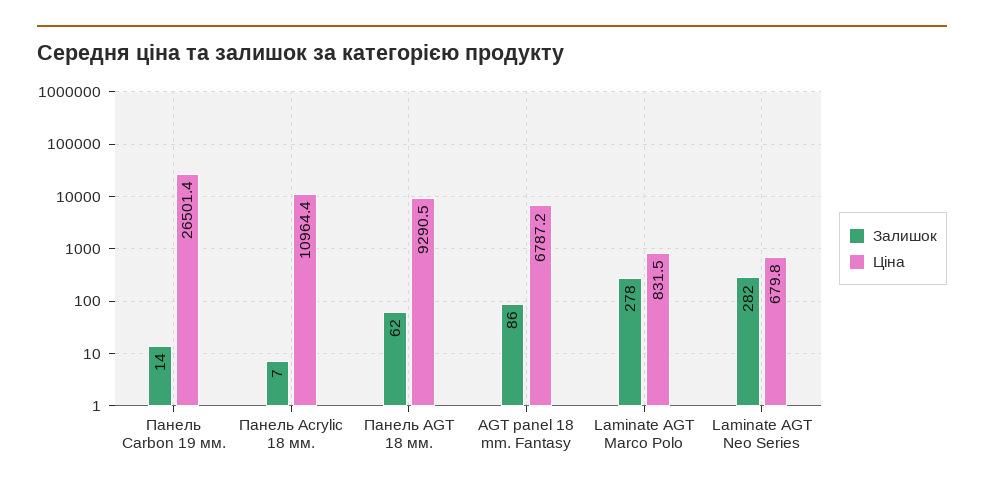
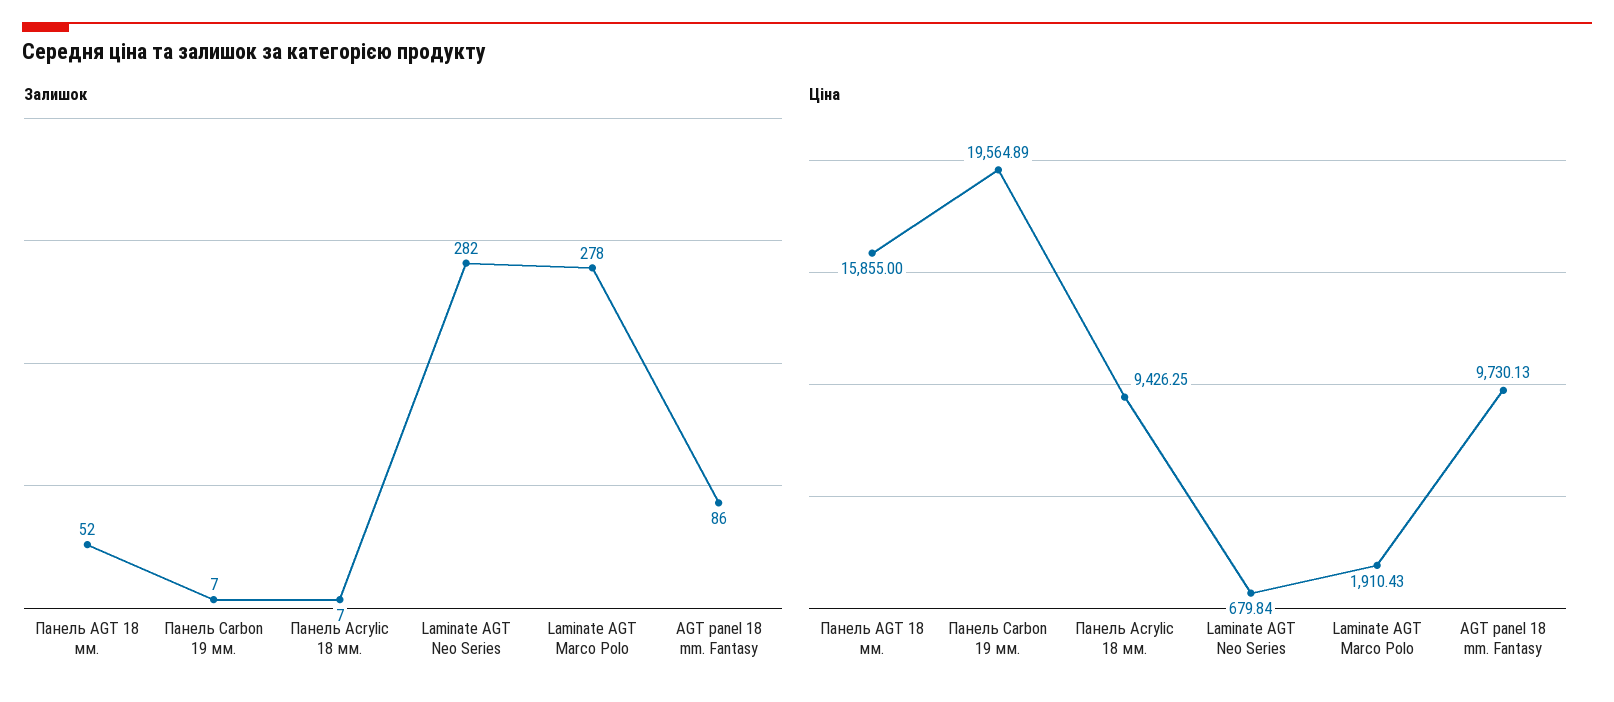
  {
    "Залишок": {
-     "Панель Carbon 19 мм.": 14,
+     "Панель Carbon 19 мм.": 7,
      "Панель Acrylic 18 мм.": 7,
-     "Панель AGT 18 мм.": 62,
+     "Панель AGT 18 мм.": 52,
      "AGT panel 18 mm. Fantasy": 86,
      "Laminate AGT Marco Polo": 278,
      "Laminate AGT Neo Series": 282
    },
    "Ціна": {
-     "Панель Carbon 19 мм.": 26501.4,
+     "Панель Carbon 19 мм.": 19564.89,
-     "Панель Acrylic 18 мм.": 10964.4,
+     "Панель Acrylic 18 мм.": 9426.25,
-     "Панель AGT 18 мм.": 9290.5,
+     "Панель AGT 18 мм.": 15855,
-     "AGT panel 18 mm. Fantasy": 6787.2,
+     "AGT panel 18 mm. Fantasy": 9730.13,
-     "Laminate AGT Marco Polo": 831.5,
+     "Laminate AGT Marco Polo": 1910.43,
      "Laminate AGT Neo Series": 679.84
    }
  }

